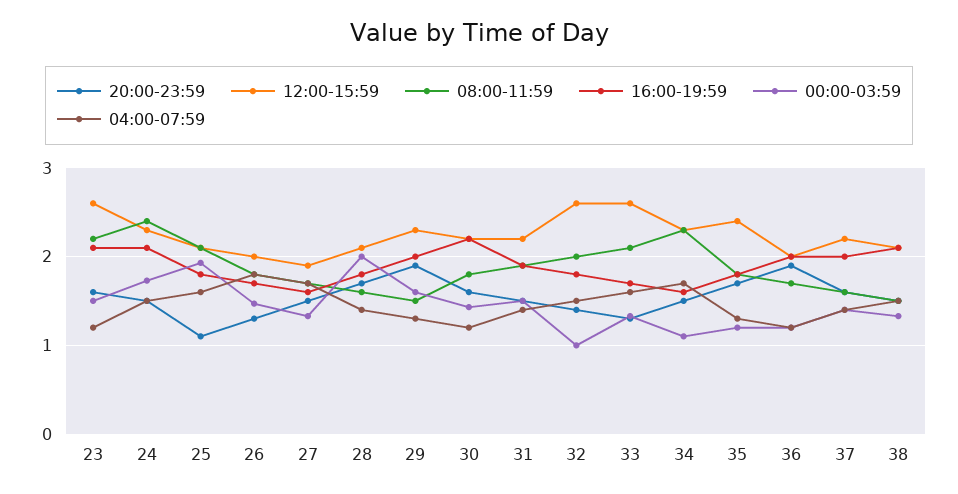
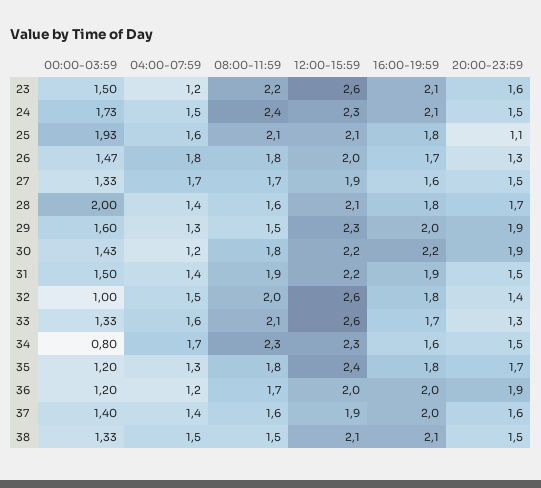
  {
    "20:00-23:59": {
      "23": 1.6,
      "24": 1.5,
      "25": 1.1,
      "26": 1.3,
      "27": 1.5,
      "28": 1.7,
      "29": 1.9,
-     "30": 1.6,
+     "30": 1.9,
      "31": 1.5,
      "32": 1.4,
      "33": 1.3,
      "34": 1.5,
      "35": 1.7,
      "36": 1.9,
      "37": 1.6,
      "38": 1.5
    },
    "12:00-15:59": {
      "23": 2.6,
      "24": 2.3,
      "25": 2.1,
      "26": 2,
      "27": 1.9,
      "28": 2.1,
      "29": 2.3,
      "30": 2.2,
      "31": 2.2,
      "32": 2.6,
      "33": 2.6,
      "34": 2.3,
      "35": 2.4,
      "36": 2,
-     "37": 2.2,
+     "37": 1.9,
      "38": 2.1
    },
    "08:00-11:59": {
      "23": 2.2,
      "24": 2.4,
      "25": 2.1,
      "26": 1.8,
      "27": 1.7,
      "28": 1.6,
      "29": 1.5,
      "30": 1.8,
      "31": 1.9,
      "32": 2,
      "33": 2.1,
      "34": 2.3,
      "35": 1.8,
      "36": 1.7,
      "37": 1.6,
      "38": 1.5
    },
    "16:00-19:59": {
      "23": 2.1,
      "24": 2.1,
      "25": 1.8,
      "26": 1.7,
      "27": 1.6,
      "28": 1.8,
      "29": 2,
      "30": 2.2,
      "31": 1.9,
      "32": 1.8,
      "33": 1.7,
      "34": 1.6,
      "35": 1.8,
      "36": 2,
      "37": 2,
      "38": 2.1
    },
    "00:00-03:59": {
      "23": 1.5,
      "24": 1.73,
      "25": 1.93,
      "26": 1.47,
      "27": 1.33,
      "28": 2,
      "29": 1.6,
      "30": 1.43,
      "31": 1.5,
      "32": 1,
      "33": 1.33,
-     "34": 1.1,
+     "34": 0.8,
      "35": 1.2,
      "36": 1.2,
      "37": 1.4,
      "38": 1.33
    },
    "04:00-07:59": {
      "23": 1.2,
      "24": 1.5,
      "25": 1.6,
      "26": 1.8,
      "27": 1.7,
      "28": 1.4,
      "29": 1.3,
      "30": 1.2,
      "31": 1.4,
      "32": 1.5,
      "33": 1.6,
      "34": 1.7,
      "35": 1.3,
      "36": 1.2,
      "37": 1.4,
      "38": 1.5
    }
  }

